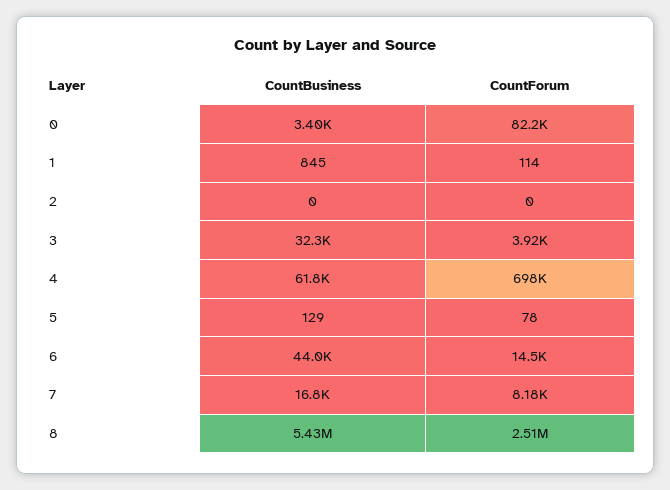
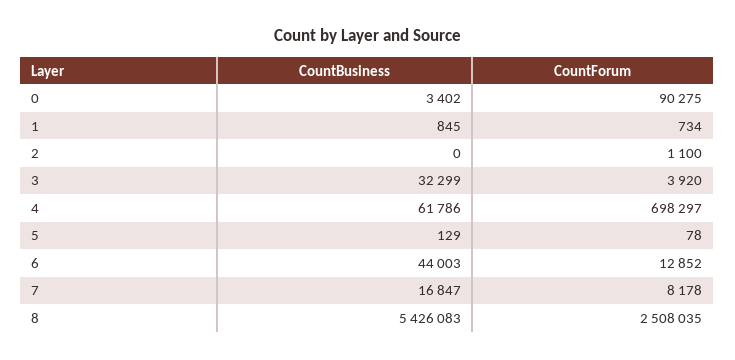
  {
    "CountBusiness": {
      "0": 3402,
      "1": 845,
      "2": 0,
      "3": 32299,
      "4": 61786,
      "5": 129,
      "6": 44003,
      "7": 16847,
      "8": 5426083
    },
    "CountForum": {
-     "0": 82200,
+     "0": 90275,
-     "1": 114,
+     "1": 734,
-     "2": 0,
+     "2": 1100,
      "3": 3920,
      "4": 698297,
      "5": 78,
-     "6": 14500,
+     "6": 12852,
      "7": 8178,
      "8": 2508035
    }
  }

